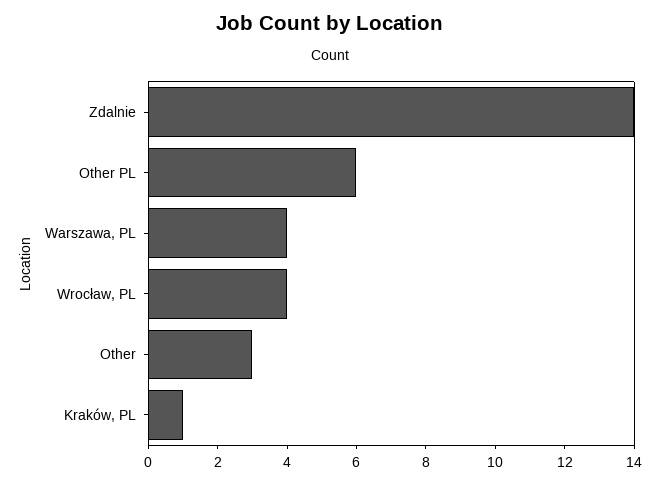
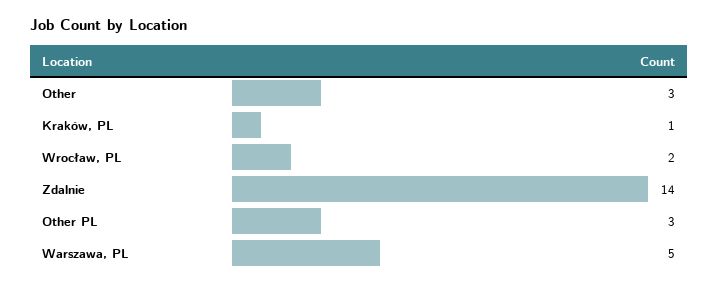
  {
    "Zdalnie": 14,
-   "Other PL": 6,
+   "Other PL": 3,
-   "Warszawa, PL": 4,
+   "Warszawa, PL": 5,
-   "Wrocław, PL": 4,
+   "Wrocław, PL": 2,
    "Other": 3,
    "Kraków, PL": 1
  }

